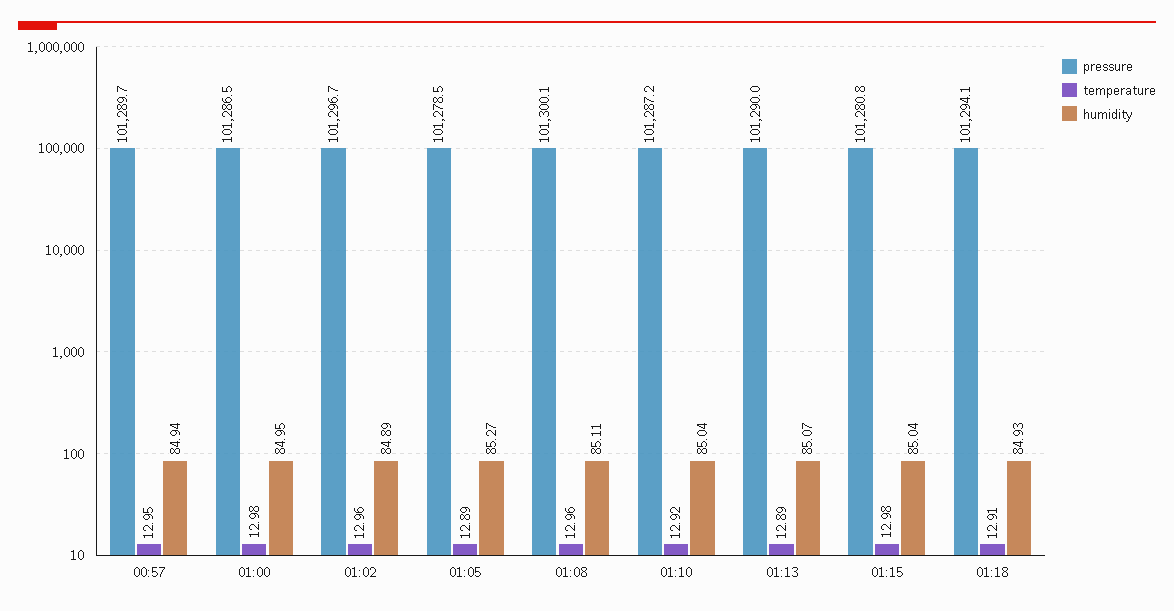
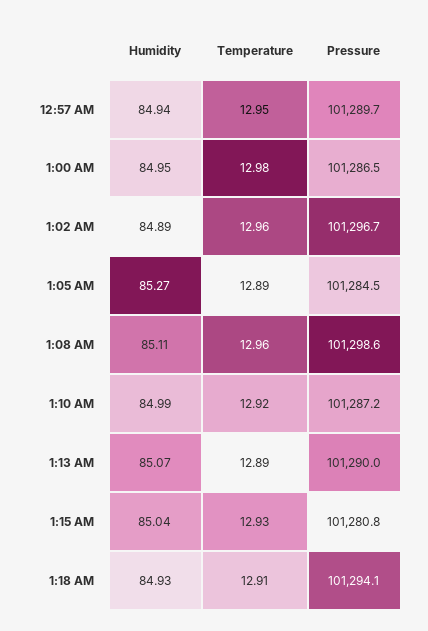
  {
    "pressure": {
      "00:57": 101289.7,
      "01:00": 101286.5,
      "01:02": 101296.7,
-     "01:05": 101278.5,
+     "01:05": 101284.5,
-     "01:08": 101300.1,
+     "01:08": 101298.6,
      "01:10": 101287.2,
      "01:13": 101290,
      "01:15": 101280.8,
      "01:18": 101294.1
    },
    "temperature": {
      "00:57": 12.95,
      "01:00": 12.98,
      "01:02": 12.96,
      "01:05": 12.89,
      "01:08": 12.96,
      "01:10": 12.92,
      "01:13": 12.89,
-     "01:15": 12.98,
+     "01:15": 12.93,
      "01:18": 12.91
    },
    "humidity": {
      "00:57": 84.94,
      "01:00": 84.95,
      "01:02": 84.89,
      "01:05": 85.27,
      "01:08": 85.11,
-     "01:10": 85.04,
+     "01:10": 84.99,
      "01:13": 85.07,
      "01:15": 85.04,
      "01:18": 84.93
    }
  }

